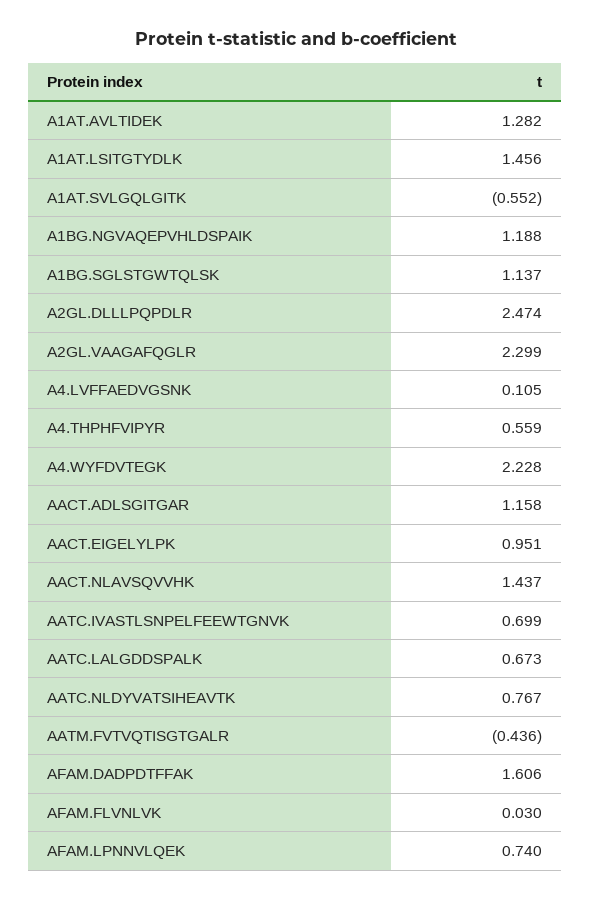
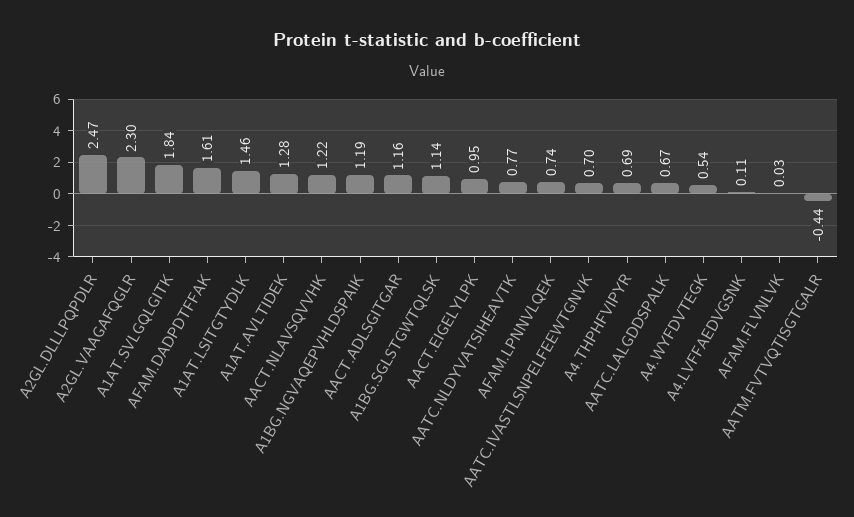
  {
    "A1AT.AVLTIDEK": 1.282,
    "A1AT.LSITGTYDLK": 1.456,
-   "A1AT.SVLGQLGITK": -0.552,
+   "A1AT.SVLGQLGITK": 1.84,
    "A1BG.NGVAQEPVHLDSPAIK": 1.188,
    "A1BG.SGLSTGWTQLSK": 1.137,
    "A2GL.DLLLPQPDLR": 2.474,
    "A2GL.VAAGAFQGLR": 2.299,
    "A4.LVFFAEDVGSNK": 0.105,
-   "A4.THPHFVIPYR": 0.559,
+   "A4.THPHFVIPYR": 0.69,
-   "A4.WYFDVTEGK": 2.228,
+   "A4.WYFDVTEGK": 0.54,
    "AACT.ADLSGITGAR": 1.158,
    "AACT.EIGELYLPK": 0.951,
-   "AACT.NLAVSQVVHK": 1.437,
+   "AACT.NLAVSQVVHK": 1.22,
    "AATC.IVASTLSNPELFEEWTGNVK": 0.699,
    "AATC.LALGDDSPALK": 0.673,
    "AATC.NLDYVATSIHEAVTK": 0.767,
    "AATM.FVTVQTISGTGALR": -0.436,
    "AFAM.DADPDTFFAK": 1.606,
    "AFAM.FLVNLVK": 0.03,
    "AFAM.LPNNVLQEK": 0.74
  }

